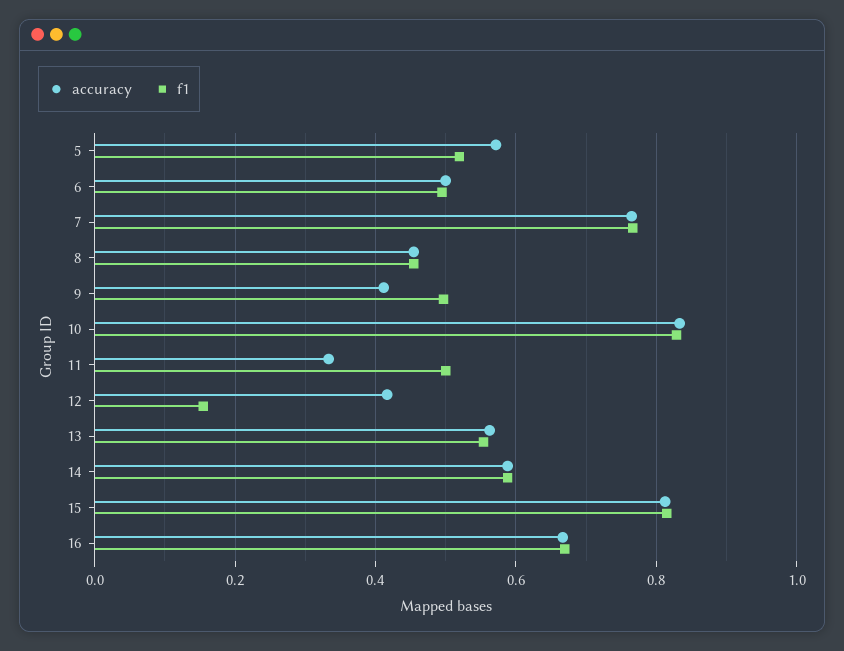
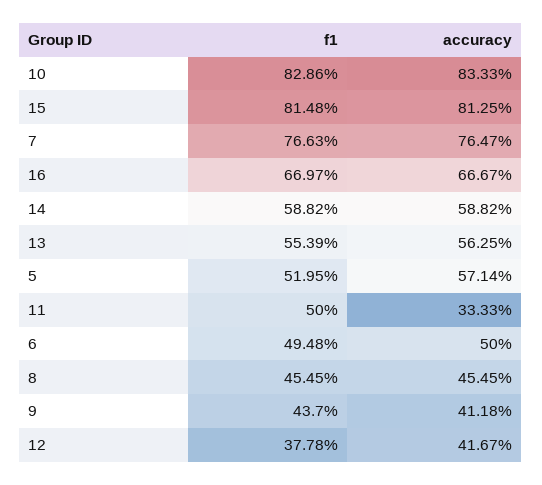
  {
    "accuracy": {
      "5": 0.5714,
      "6": 0.5,
      "7": 0.7647,
      "8": 0.4545,
      "9": 0.4118,
      "10": 0.8333,
      "11": 0.3333,
      "12": 0.4167,
      "13": 0.5625,
      "14": 0.5882,
      "15": 0.8125,
      "16": 0.6667
    },
    "f1": {
      "5": 0.5195,
      "6": 0.4948,
      "7": 0.7663,
      "8": 0.4545,
-     "9": 0.5,
+     "9": 0.437,
      "10": 0.8286,
      "11": 0.5,
-     "12": 0.16,
+     "12": 0.3778,
      "13": 0.5539,
      "14": 0.5882,
      "15": 0.8148,
      "16": 0.6697
    }
  }

